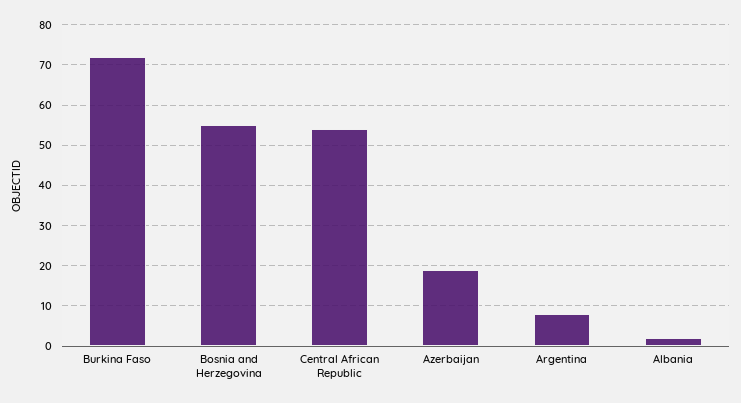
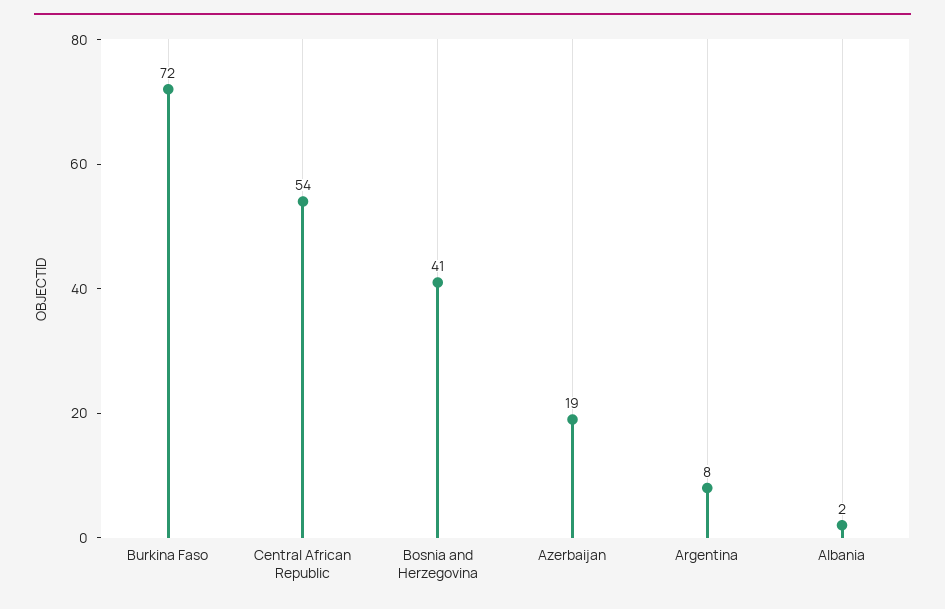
  {
    "Burkina Faso": 72,
-   "Bosnia and Herzegovina": 55,
+   "Bosnia and Herzegovina": 41,
    "Central African Republic": 54,
    "Azerbaijan": 19,
    "Argentina": 8,
    "Albania": 2
  }

